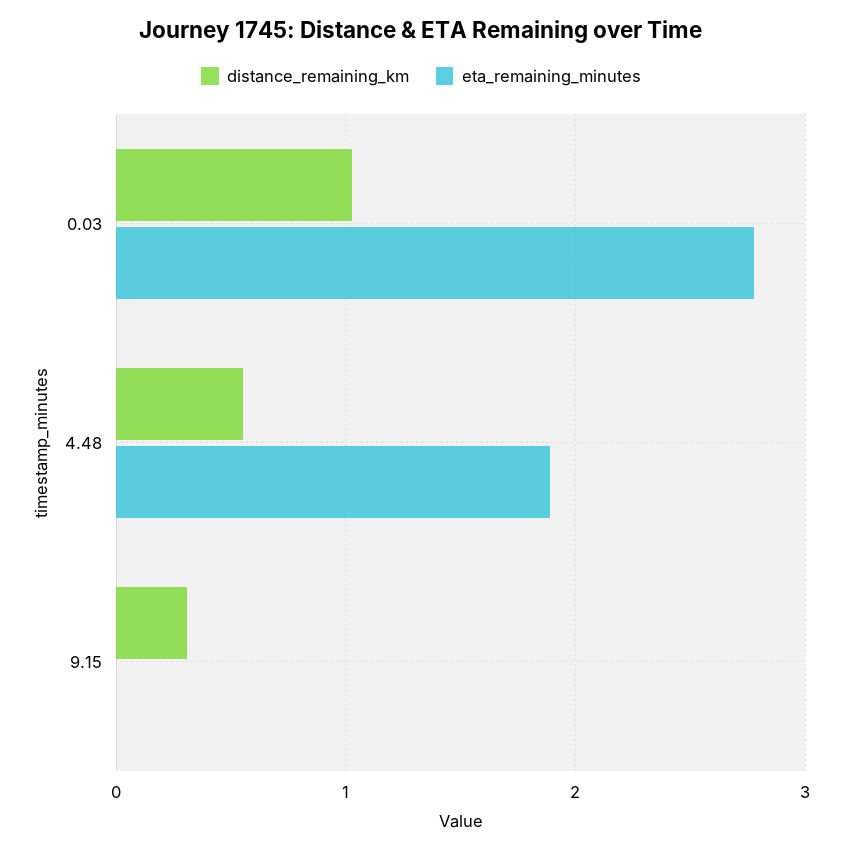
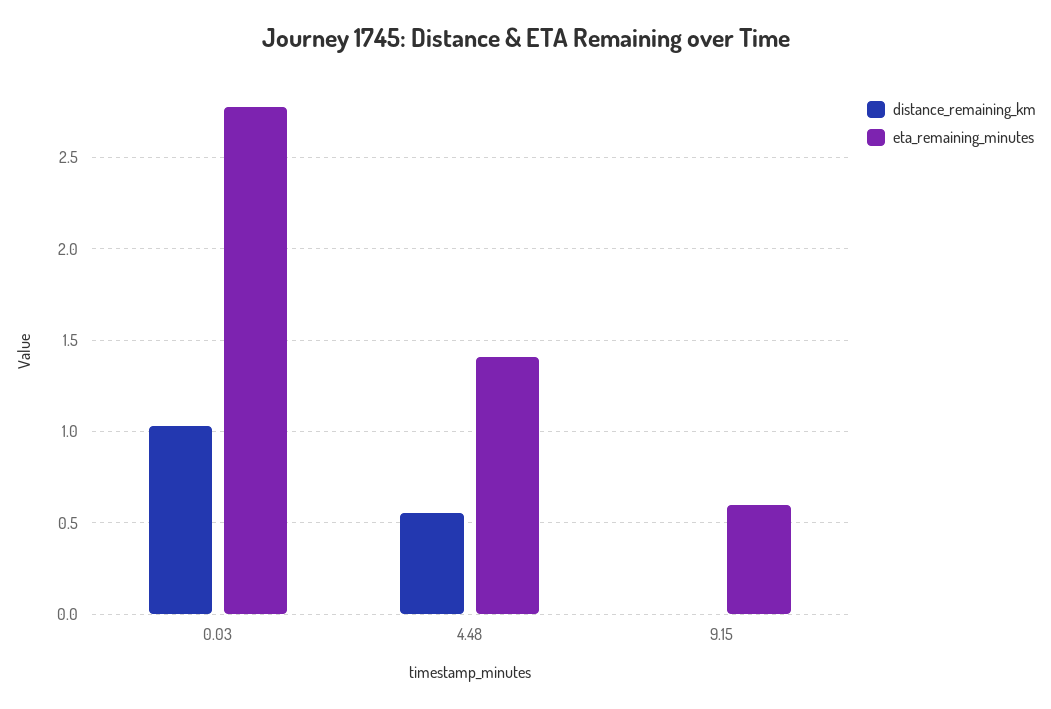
  {
    "distance_remaining_km": {
      "0.03": 1.05,
      "4.48": 0.55,
-     "9.15": 0.3
+     "9.15": 0
    },
    "eta_remaining_minutes": {
      "0.03": 2.8,
-     "4.48": 1.9,
+     "4.48": 1.4,
-     "9.15": 0
+     "9.15": 0.6
    }
  }

